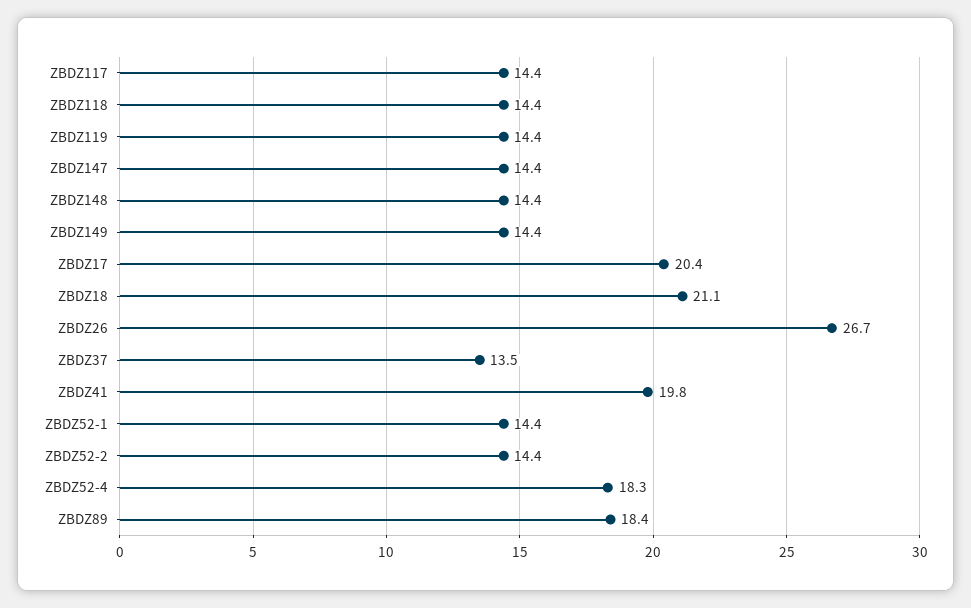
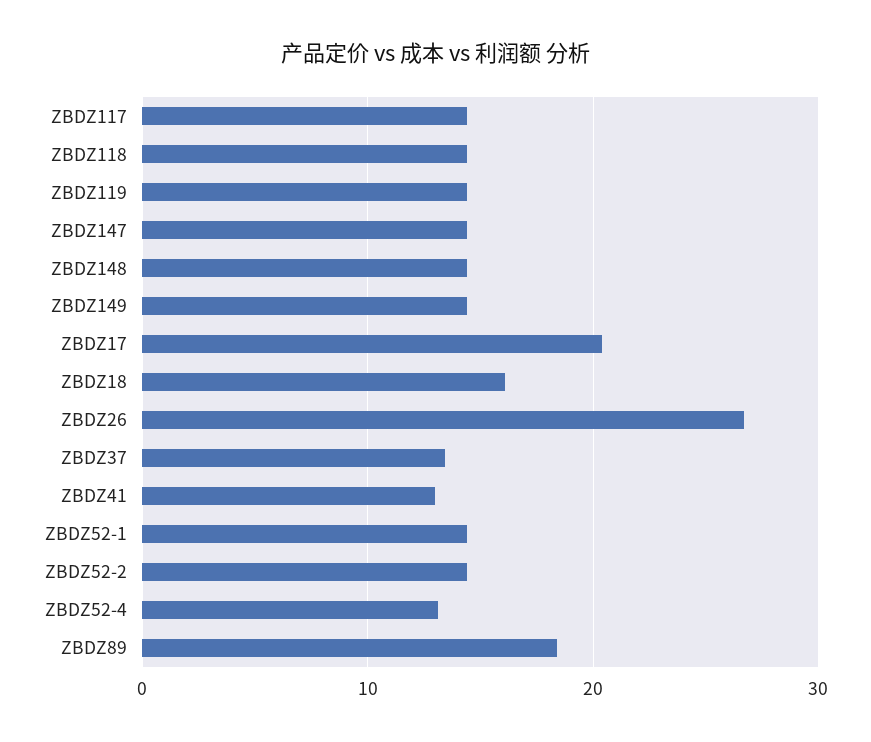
  {
    "ZBDZ117": 14.4,
    "ZBDZ118": 14.4,
    "ZBDZ119": 14.4,
    "ZBDZ147": 14.4,
    "ZBDZ148": 14.4,
    "ZBDZ149": 14.4,
    "ZBDZ17": 20.4,
-   "ZBDZ18": 21.1,
+   "ZBDZ18": 16,
    "ZBDZ26": 26.7,
    "ZBDZ37": 13.5,
-   "ZBDZ41": 19.8,
+   "ZBDZ41": 13,
    "ZBDZ52-1": 14.4,
    "ZBDZ52-2": 14.4,
-   "ZBDZ52-4": 18.3,
+   "ZBDZ52-4": 13,
    "ZBDZ89": 18.4
  }

